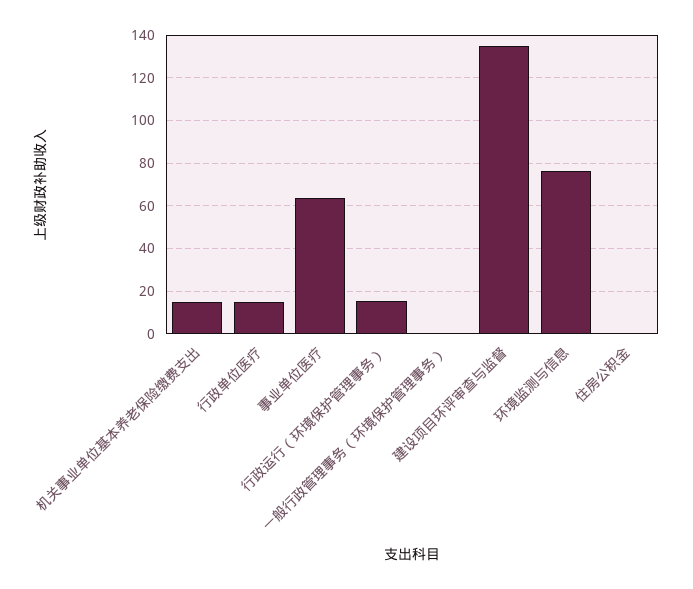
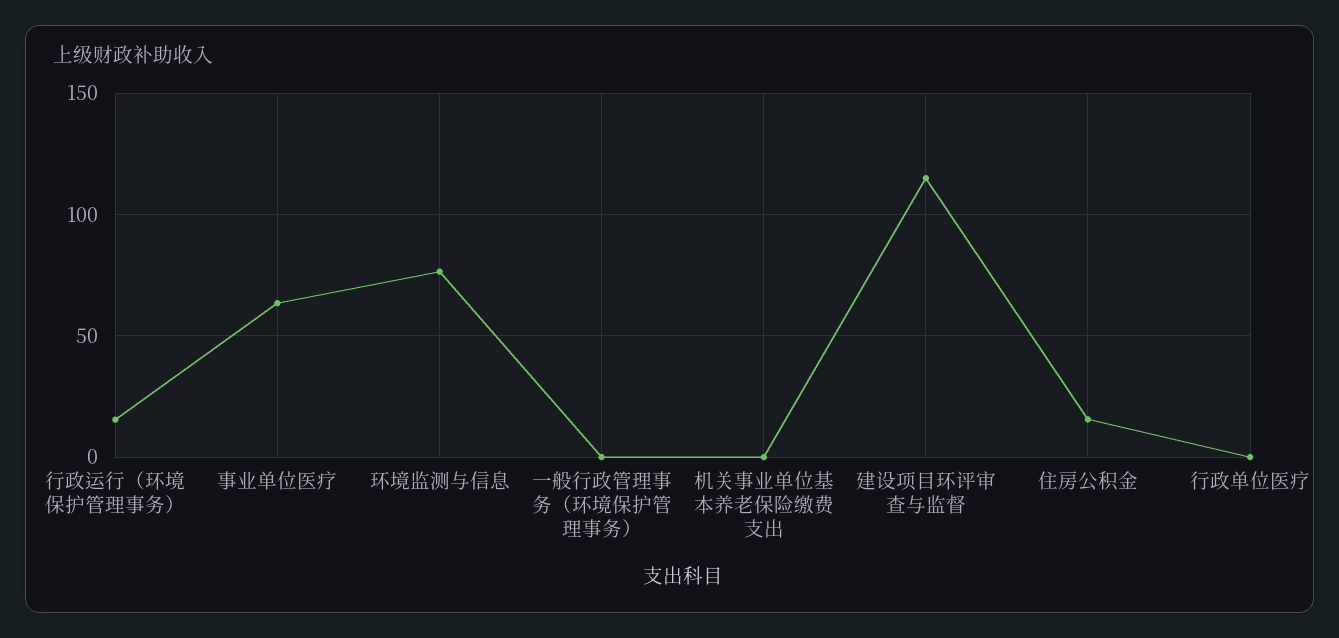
  {
-   "机关事业单位基本养老保险缴费支出": 15,
+   "机关事业单位基本养老保险缴费支出": 0,
-   "行政单位医疗": 15,
+   "行政单位医疗": 0,
    "事业单位医疗": 65,
    "行政运行（环境保护管理事务）": 15,
    "一般行政管理事务（环境保护管理事务）": 0,
-   "建设项目环评审查与监督": 135,
+   "建设项目环评审查与监督": 115,
    "环境监测与信息": 75,
-   "住房公积金": 0
+   "住房公积金": 15
  }

